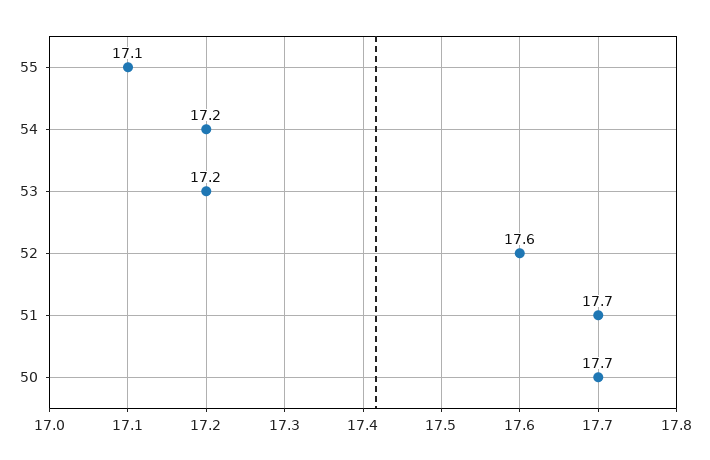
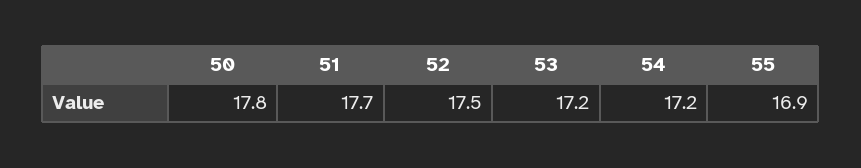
  {
-   "55": 17.1,
+   "55": 16.9,
    "54": 17.2,
    "53": 17.2,
-   "52": 17.6,
+   "52": 17.5,
    "51": 17.7,
-   "50": 17.7
+   "50": 17.8
  }

